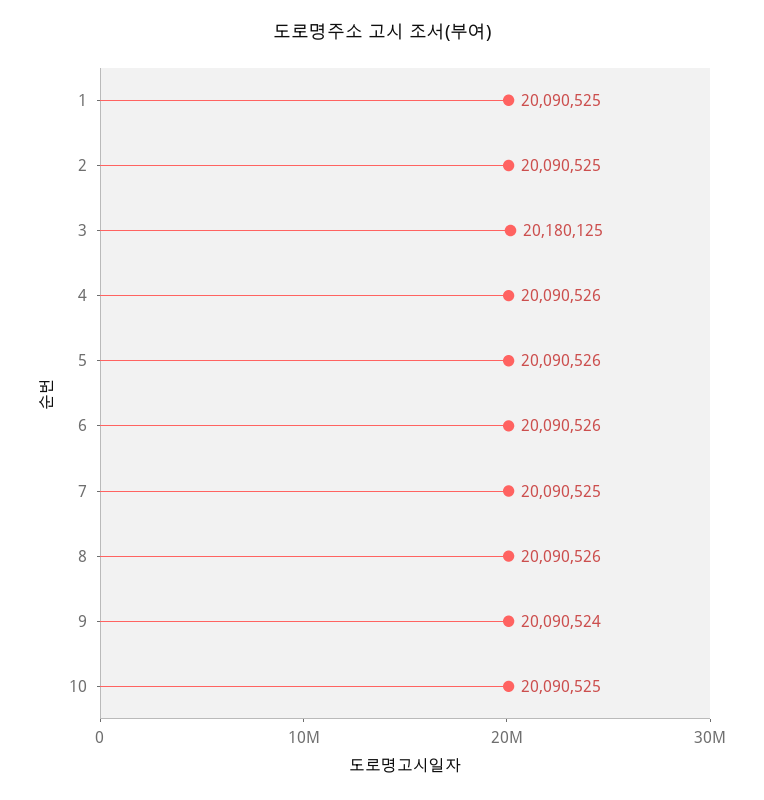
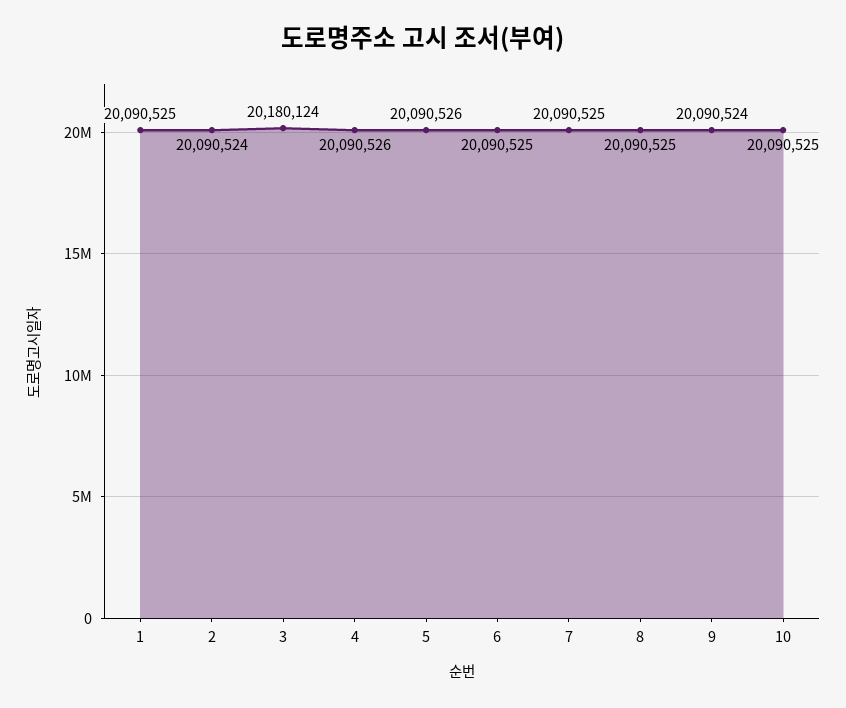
  {
    "1": 20090525,
-   "2": 20090525,
+   "2": 20090524,
-   "3": 20180125,
+   "3": 20180124,
    "4": 20090526,
    "5": 20090526,
-   "6": 20090526,
+   "6": 20090525,
    "7": 20090525,
-   "8": 20090526,
+   "8": 20090525,
    "9": 20090524,
    "10": 20090525
  }

